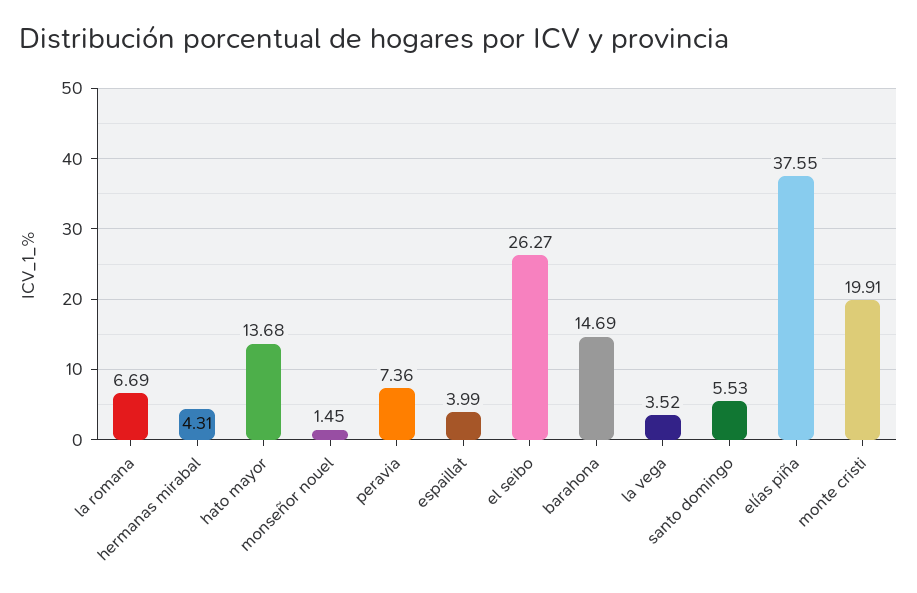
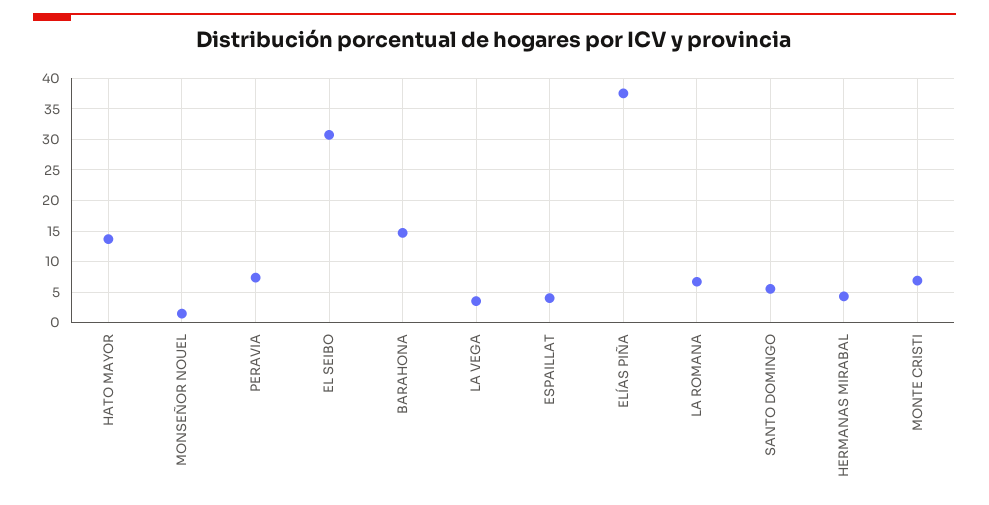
  {
    "la romana": 6.69,
    "hermanas mirabal": 4.31,
    "hato mayor": 13.68,
    "monseñor nouel": 1.45,
    "peravia": 7.36,
    "espaillat": 3.99,
-   "el seibo": 26.27,
+   "el seibo": 31,
    "barahona": 14.69,
    "la vega": 3.52,
    "santo domingo": 5.53,
    "elías piña": 37.55,
-   "monte cristi": 19.91
+   "monte cristi": 7
  }

